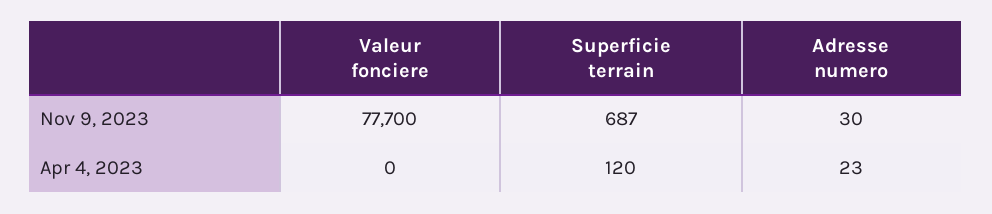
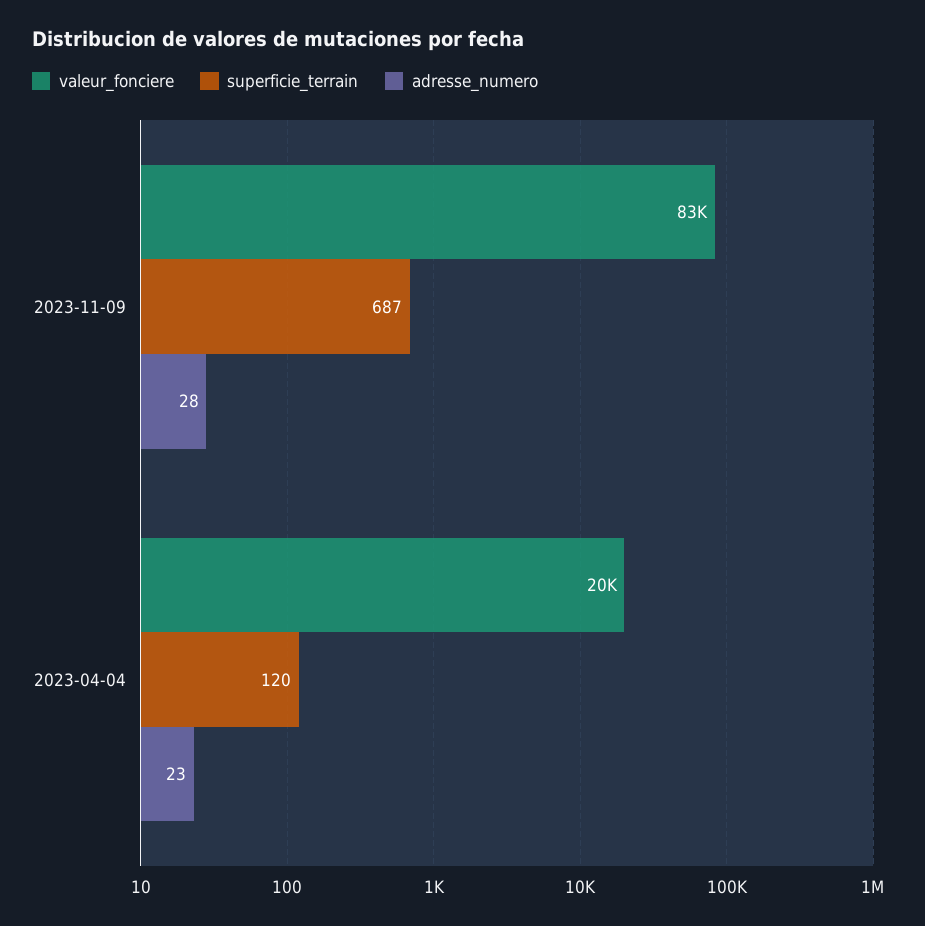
  {
    "Valeur fonciere": {
-     "Nov 9, 2023": 77700,
+     "Nov 9, 2023": 83000,
-     "Apr 4, 2023": 0
+     "Apr 4, 2023": 20000
    },
    "Superficie terrain": {
      "Nov 9, 2023": 687,
      "Apr 4, 2023": 120
    },
    "Adresse numero": {
-     "Nov 9, 2023": 30,
+     "Nov 9, 2023": 28,
      "Apr 4, 2023": 23
    }
  }

